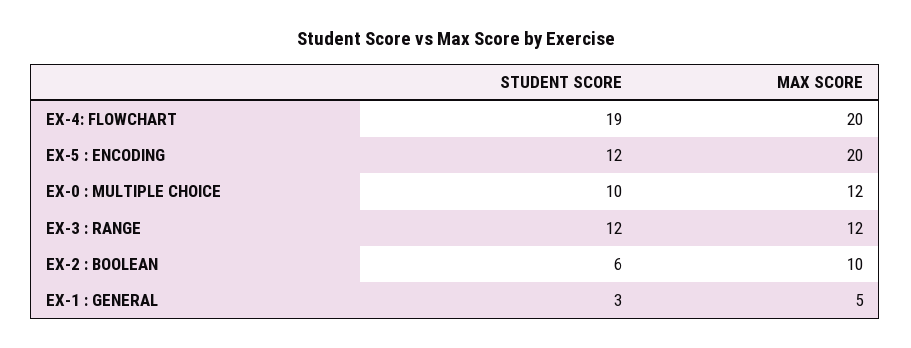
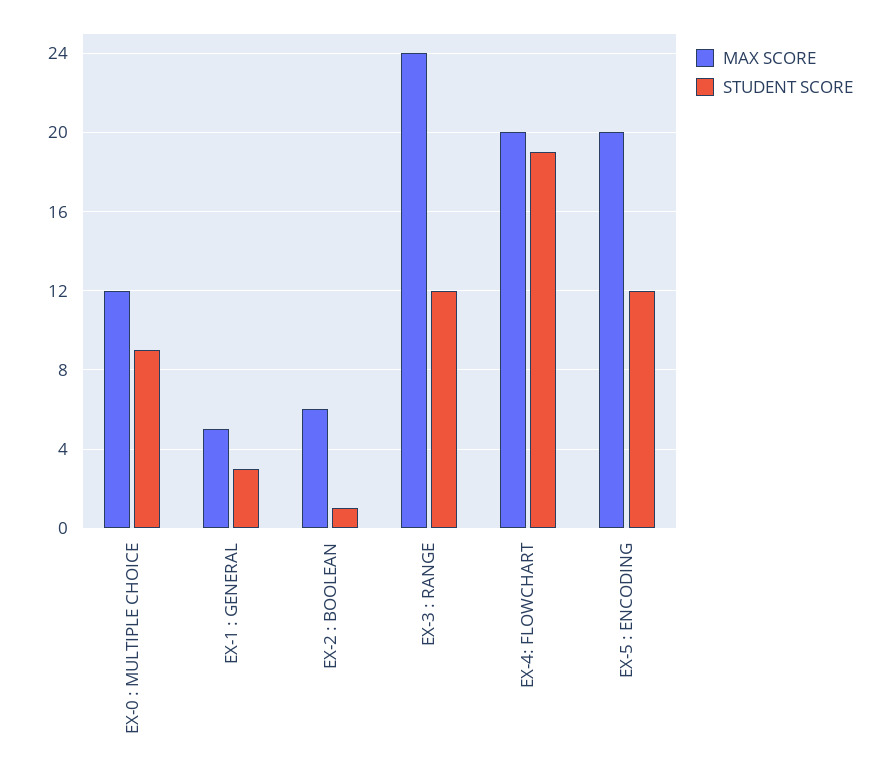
  {
    "STUDENT SCORE": {
      "EX-4: FLOWCHART": 19,
      "EX-5 : ENCODING": 12,
-     "EX-0 : MULTIPLE CHOICE": 10,
+     "EX-0 : MULTIPLE CHOICE": 9,
      "EX-3 : RANGE": 12,
-     "EX-2 : BOOLEAN": 6,
+     "EX-2 : BOOLEAN": 1,
      "EX-1 : GENERAL": 3
    },
    "MAX SCORE": {
      "EX-4: FLOWCHART": 20,
      "EX-5 : ENCODING": 20,
      "EX-0 : MULTIPLE CHOICE": 12,
-     "EX-3 : RANGE": 12,
+     "EX-3 : RANGE": 24,
-     "EX-2 : BOOLEAN": 10,
+     "EX-2 : BOOLEAN": 6,
      "EX-1 : GENERAL": 5
    }
  }

